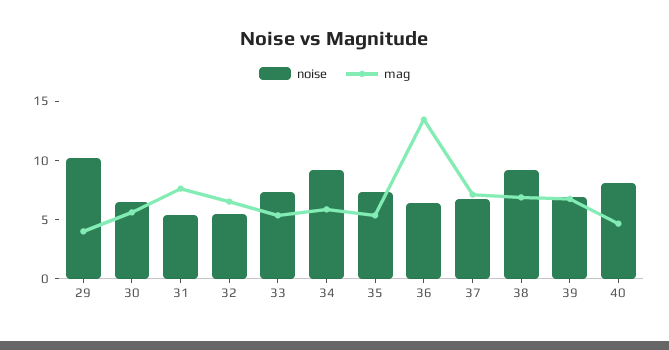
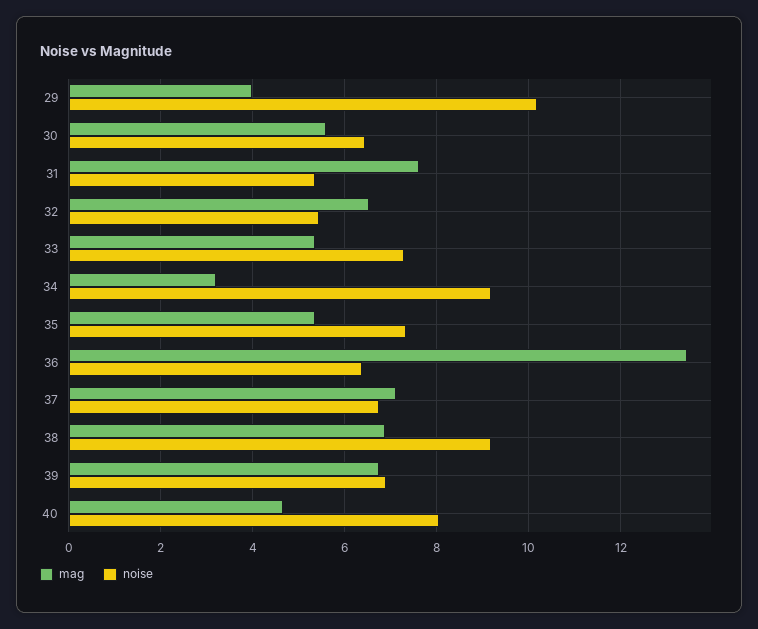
  {
    "noise": {
      "29": 10.2,
      "30": 6.4,
      "31": 5.4,
      "32": 5.4,
      "33": 7.2,
      "34": 9.2,
      "35": 7.4,
      "36": 6.4,
      "37": 6.8,
      "38": 9.2,
      "39": 6.8,
      "40": 8
    },
    "mag": {
      "29": 4,
      "30": 5.6,
      "31": 7.6,
      "32": 6.6,
      "33": 5.4,
-     "34": 6,
+     "34": 3.2,
      "35": 5.4,
      "36": 13.4,
      "37": 7.2,
      "38": 6.8,
      "39": 6.8,
      "40": 4.6
    }
  }

